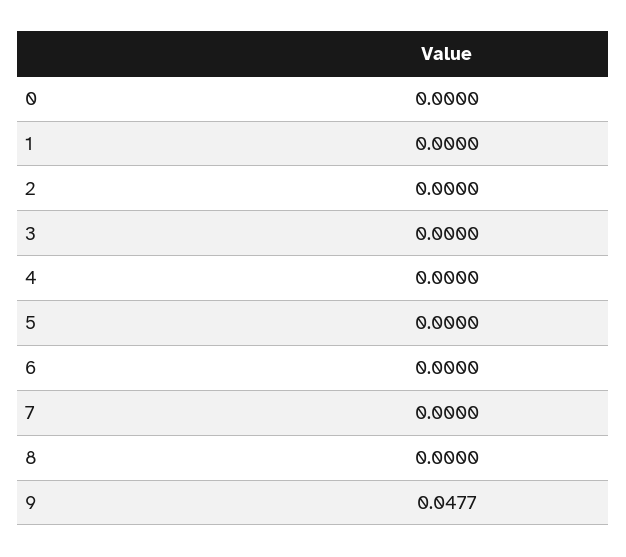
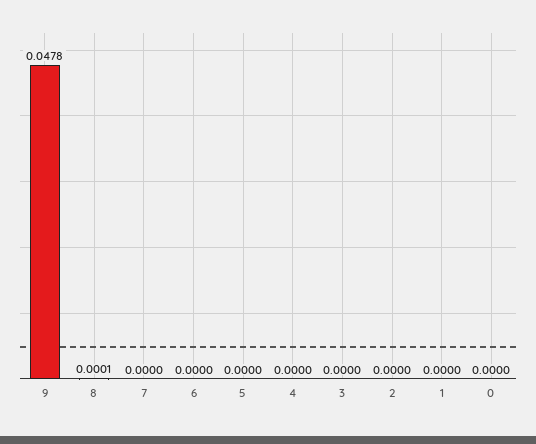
  {
    "0": 0,
    "1": 0,
    "2": 0,
    "3": 0,
    "4": 0,
    "5": 0,
    "6": 0,
    "7": 0,
-   "8": 0,
+   "8": 0.0001,
-   "9": 0.0477
+   "9": 0.0478
  }

